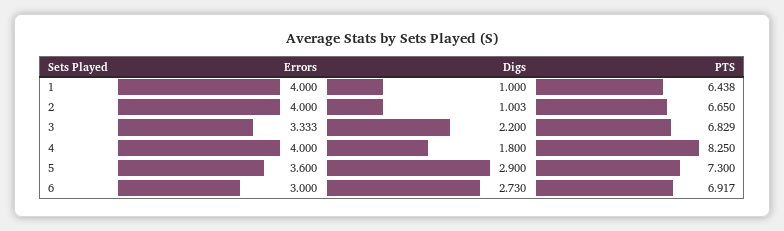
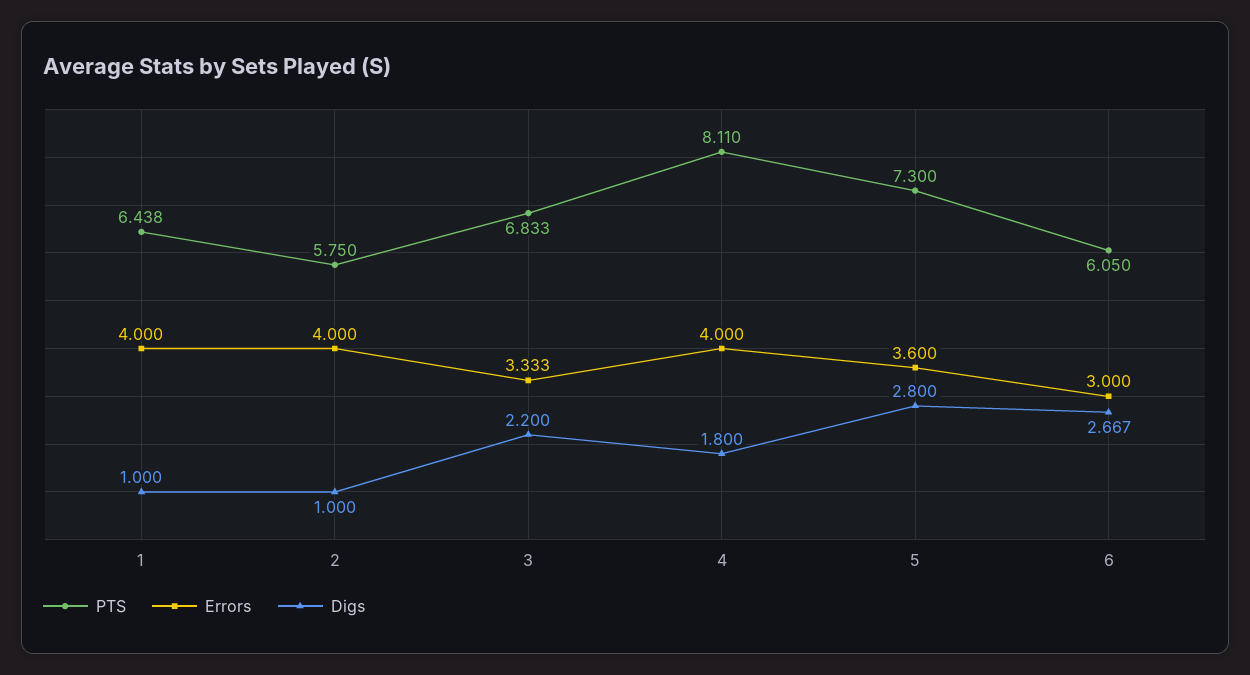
  {
    "Errors": {
      "1": 4,
      "2": 4,
      "3": 3.333,
      "4": 4,
      "5": 3.6,
      "6": 3
    },
    "Digs": {
      "1": 1,
-     "2": 1.003,
+     "2": 1,
      "3": 2.2,
      "4": 1.8,
-     "5": 2.9,
+     "5": 2.8,
-     "6": 2.73
+     "6": 2.667
    },
    "PTS": {
      "1": 6.438,
-     "2": 6.65,
+     "2": 5.75,
-     "3": 6.829,
+     "3": 6.833,
-     "4": 8.25,
+     "4": 8.11,
      "5": 7.3,
-     "6": 6.917
+     "6": 6.05
    }
  }

